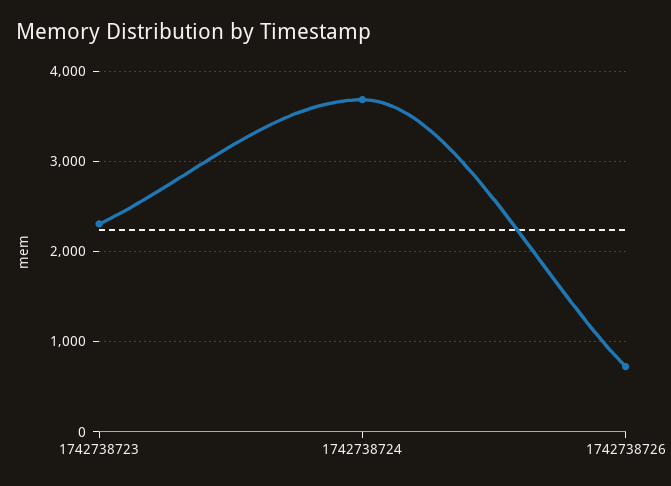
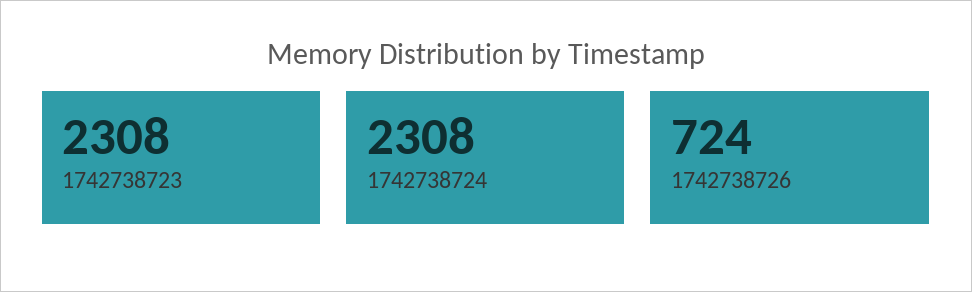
  {
    "1742738723": 2308,
-   "1742738724": 3700,
+   "1742738724": 2308,
    "1742738726": 724
  }

